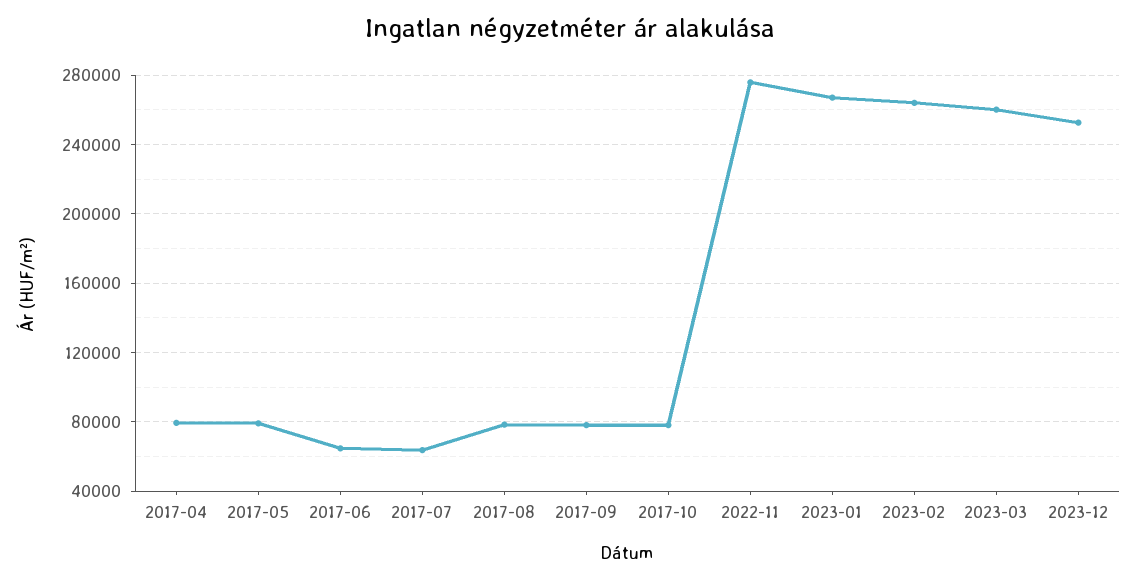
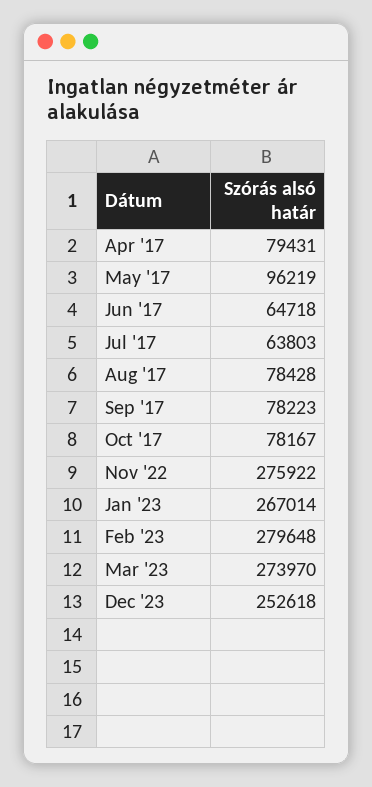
  {
    "2017-04": 79431,
-   "2017-05": 80000,
+   "2017-05": 96219,
    "2017-06": 64718,
    "2017-07": 63803,
    "2017-08": 78428,
    "2017-09": 78223,
    "2017-10": 78167,
    "2022-11": 275922,
    "2023-01": 267014,
-   "2023-02": 265000,
+   "2023-02": 279648,
-   "2023-03": 260000,
+   "2023-03": 273970,
    "2023-12": 252618
  }

